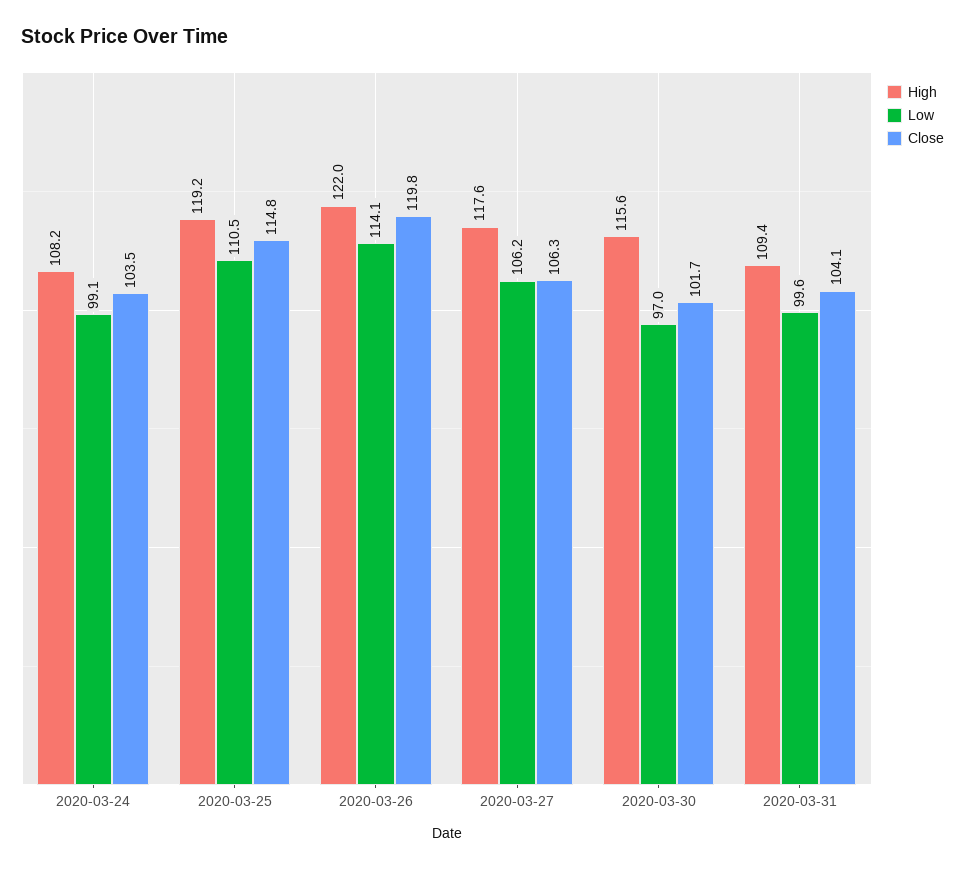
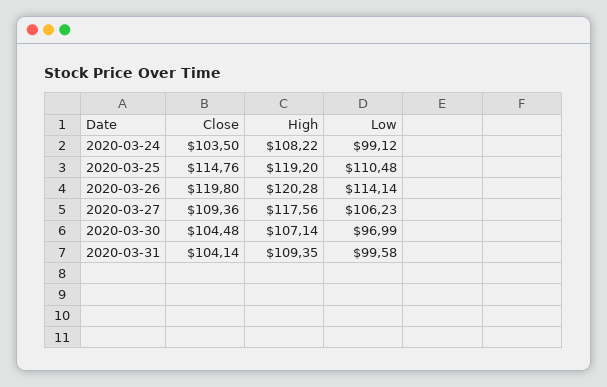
  {
    "High": {
      "2020-03-24": 108.22,
      "2020-03-25": 119.2,
-     "2020-03-26": 122,
+     "2020-03-26": 120.28,
      "2020-03-27": 117.56,
-     "2020-03-30": 115.6,
+     "2020-03-30": 107.14,
      "2020-03-31": 109.35
    },
    "Low": {
      "2020-03-24": 99.12,
      "2020-03-25": 110.48,
      "2020-03-26": 114.14,
      "2020-03-27": 106.23,
      "2020-03-30": 96.99,
      "2020-03-31": 99.58
    },
    "Close": {
      "2020-03-24": 103.5,
      "2020-03-25": 114.76,
      "2020-03-26": 119.8,
-     "2020-03-27": 106.3,
+     "2020-03-27": 109.36,
-     "2020-03-30": 101.7,
+     "2020-03-30": 104.48,
      "2020-03-31": 104.14
    }
  }

